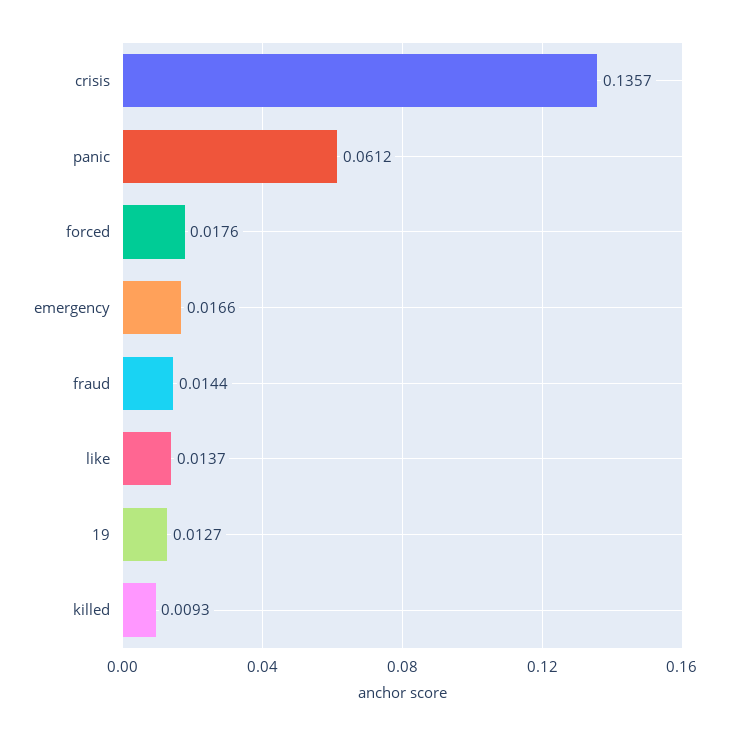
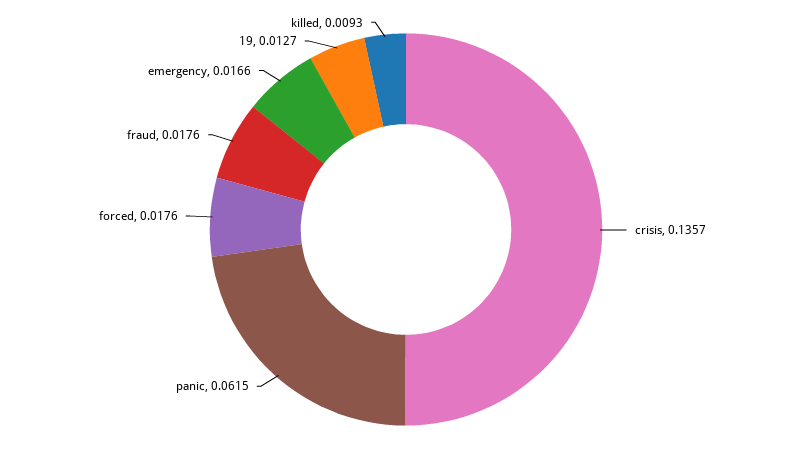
  {
    "crisis": 0.1357,
-   "panic": 0.0612,
+   "panic": 0.0615,
    "forced": 0.0176,
    "emergency": 0.0166,
-   "fraud": 0.0144,
+   "fraud": 0.0176,
-   "like": 0.0137,
    "19": 0.0127,
    "killed": 0.0093
  }

